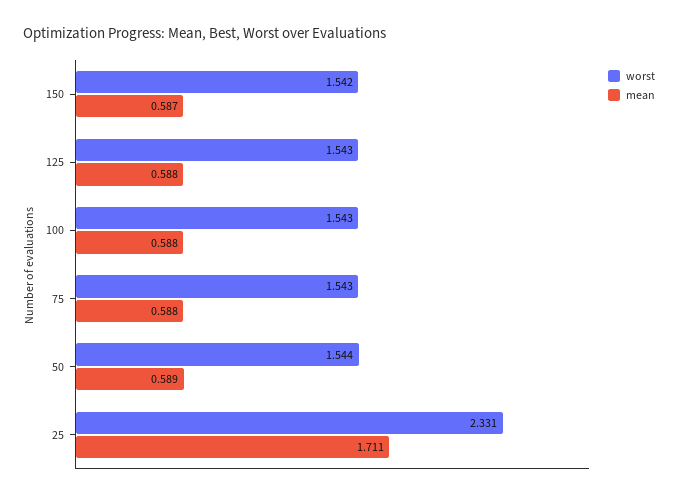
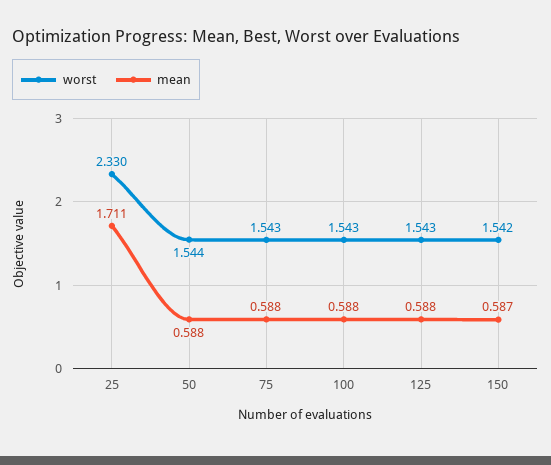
  {
    "worst": {
      "150": 1.542,
      "125": 1.543,
      "100": 1.543,
      "75": 1.543,
      "50": 1.544,
-     "25": 2.331
+     "25": 2.33
    },
    "mean": {
      "150": 0.587,
      "125": 0.588,
      "100": 0.588,
      "75": 0.588,
-     "50": 0.589,
+     "50": 0.588,
      "25": 1.711
    }
  }

